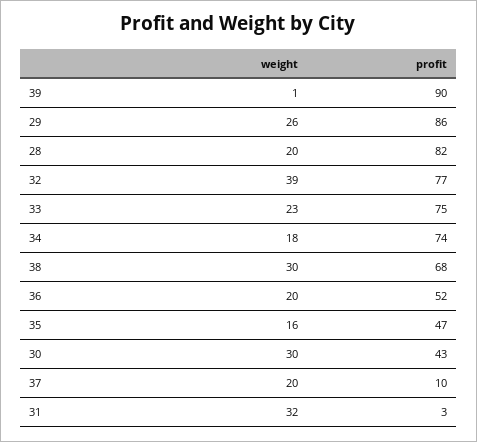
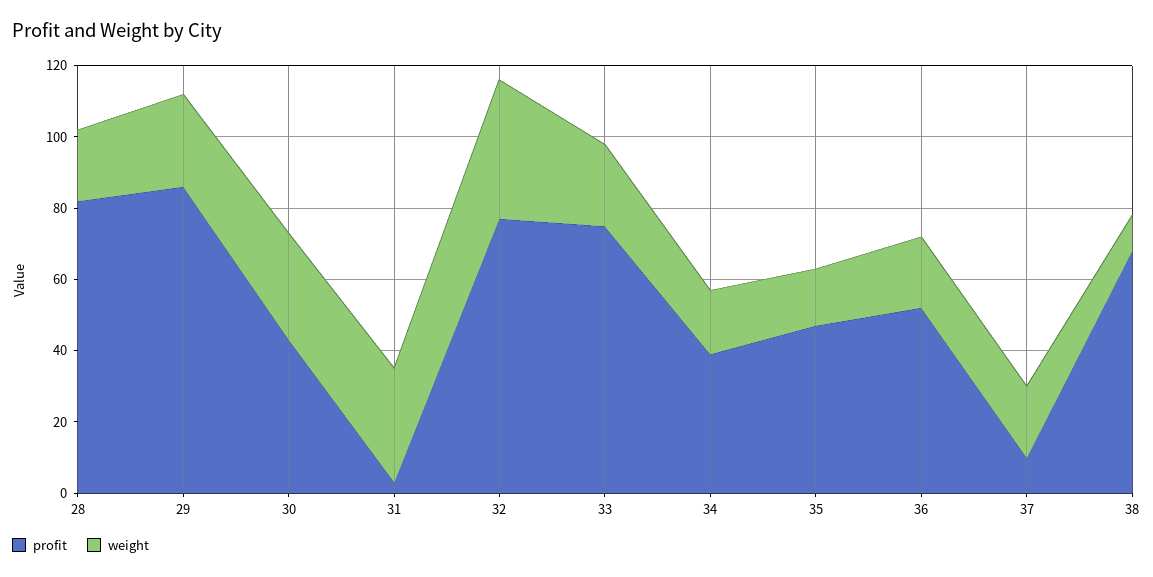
  {
    "weight": {
-     "39": 1,
      "29": 26,
      "28": 20,
      "32": 39,
      "33": 23,
      "34": 18,
-     "38": 30,
+     "38": 10,
      "36": 20,
      "35": 16,
      "30": 30,
      "37": 20,
      "31": 32
    },
    "profit": {
-     "39": 90,
      "29": 86,
      "28": 82,
      "32": 77,
      "33": 75,
-     "34": 74,
+     "34": 40,
      "38": 68,
      "36": 52,
      "35": 47,
      "30": 43,
      "37": 10,
      "31": 3
    }
  }

